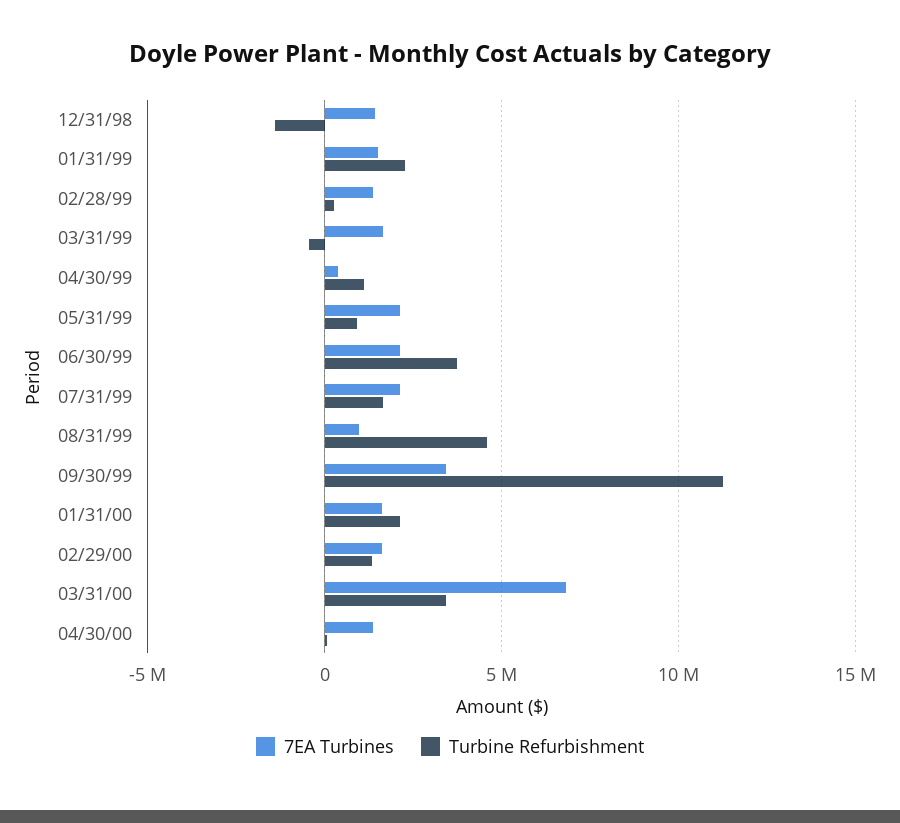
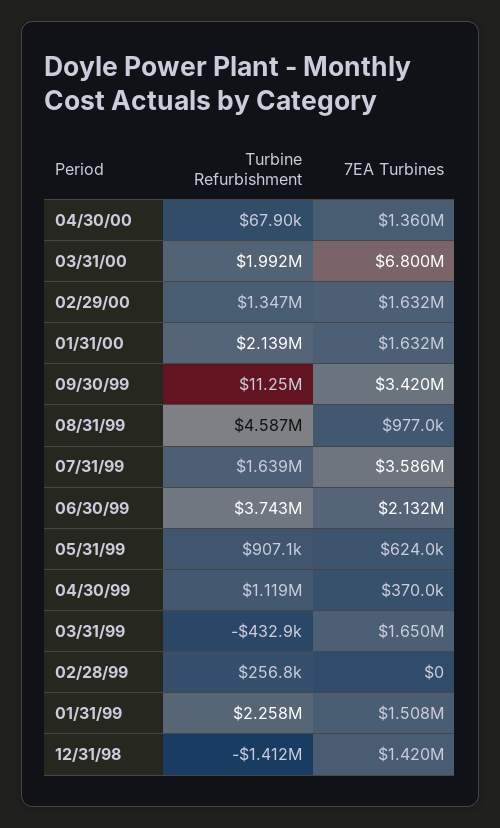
  {
    "7EA Turbines": {
      "12/31/98": 1420000,
      "01/31/99": 1508000,
-     "02/28/99": 1500000,
+     "02/28/99": 0,
      "03/31/99": 1650000,
      "04/30/99": 370000,
-     "05/31/99": 2000000,
+     "05/31/99": 624000,
      "06/30/99": 2132000,
-     "07/31/99": 2000000,
+     "07/31/99": 3586000,
      "08/31/99": 977000,
      "09/30/99": 3420000,
      "01/31/00": 1632000,
      "02/29/00": 1632000,
      "03/31/00": 6800000,
      "04/30/00": 1360000
    },
    "Turbine Refurbishment": {
      "12/31/98": -1412000,
      "01/31/99": 2258000,
      "02/28/99": 256800,
      "03/31/99": -432900,
      "04/30/99": 1119000,
      "05/31/99": 907100,
      "06/30/99": 3743000,
      "07/31/99": 1639000,
      "08/31/99": 4587000,
      "09/30/99": 11250000,
      "01/31/00": 2139000,
      "02/29/00": 1347000,
-     "03/31/00": 3500000,
+     "03/31/00": 1992000,
      "04/30/00": 67900
    }
  }

